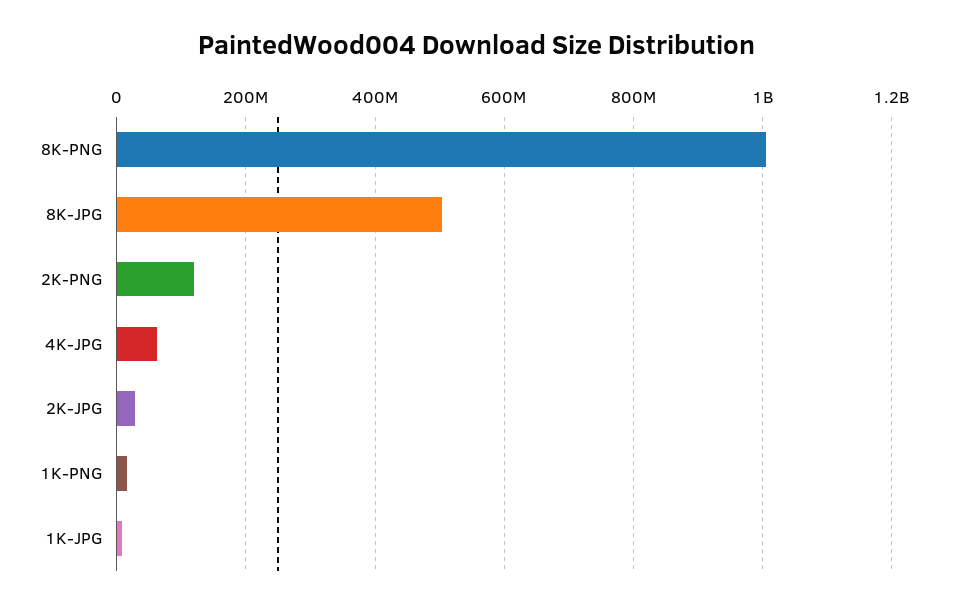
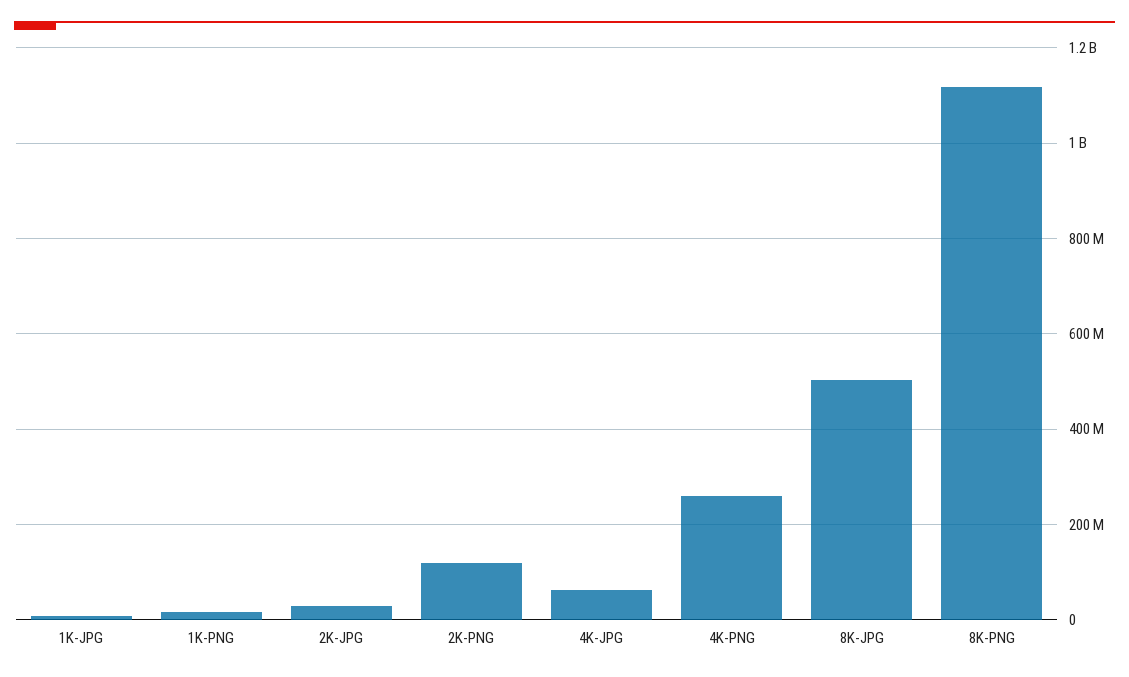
  {
-   "8K-PNG": 1000000000,
+   "8K-PNG": 1120000000,
    "8K-JPG": 500000000,
    "2K-PNG": 120000000,
    "4K-JPG": 60000000,
    "2K-JPG": 20000000,
    "1K-PNG": 20000000,
-   "1K-JPG": 0
+   "1K-JPG": 0,
+   "4K-PNG": 260000000
  }

